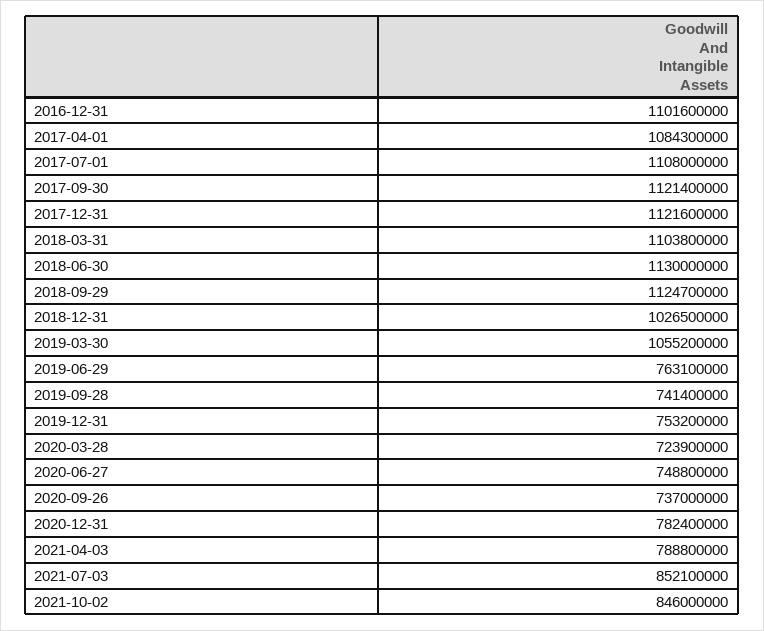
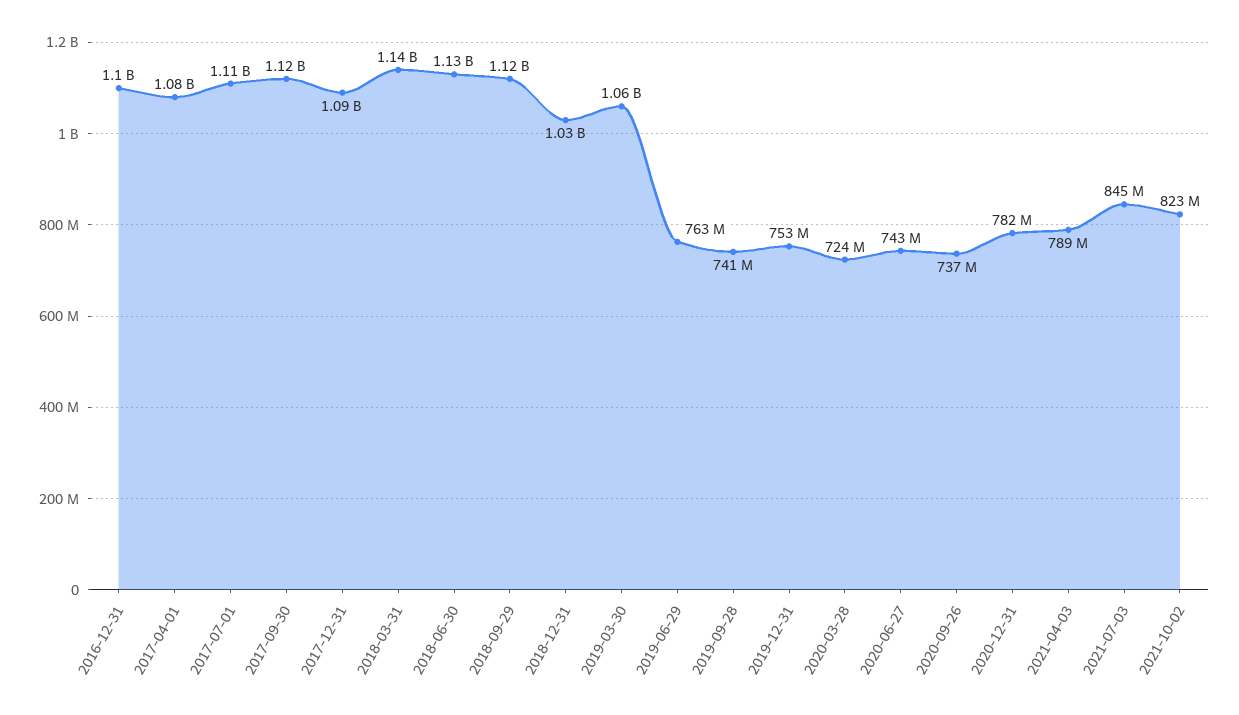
  {
    "2016-12-31": 1101600000,
    "2017-04-01": 1084300000,
    "2017-07-01": 1108000000,
    "2017-09-30": 1121400000,
-   "2017-12-31": 1121600000,
+   "2017-12-31": 1090000000,
-   "2018-03-31": 1103800000,
+   "2018-03-31": 1140000000,
    "2018-06-30": 1130000000,
    "2018-09-29": 1124700000,
    "2018-12-31": 1026500000,
    "2019-03-30": 1055200000,
    "2019-06-29": 763100000,
    "2019-09-28": 741400000,
    "2019-12-31": 753200000,
    "2020-03-28": 723900000,
-   "2020-06-27": 748800000,
+   "2020-06-27": 743000000,
    "2020-09-26": 737000000,
    "2020-12-31": 782400000,
    "2021-04-03": 788800000,
-   "2021-07-03": 852100000,
+   "2021-07-03": 845000000,
-   "2021-10-02": 846000000
+   "2021-10-02": 823000000
  }

